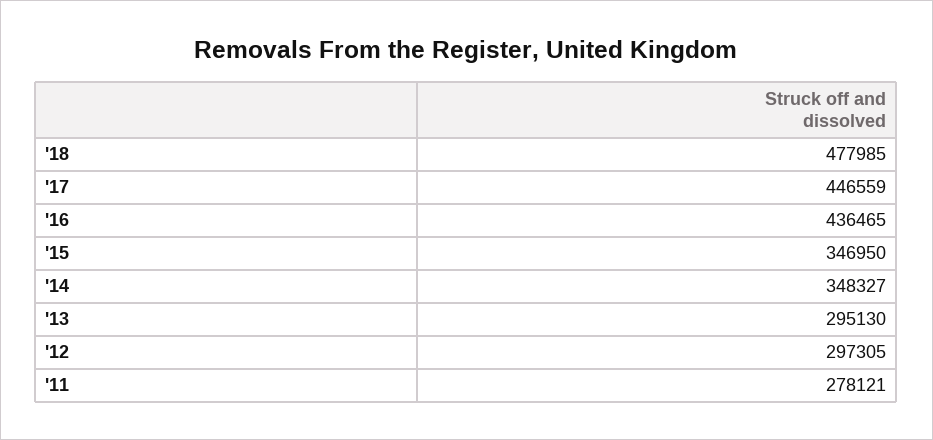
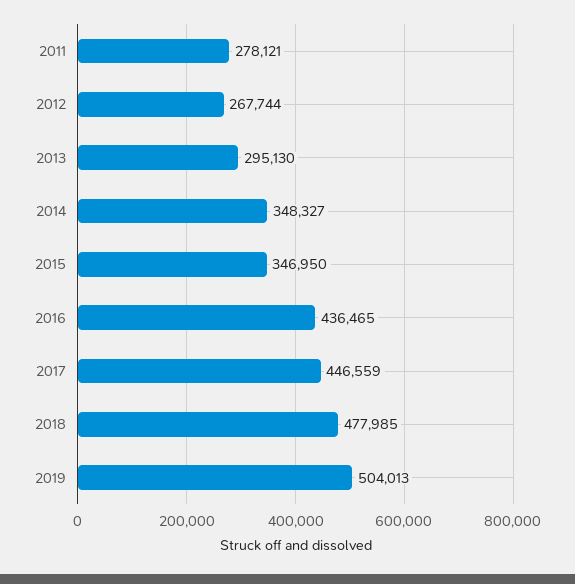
  {
    "'18": 477985,
    "'17": 446559,
    "'16": 436465,
    "'15": 346950,
    "'14": 348327,
    "'13": 295130,
-   "'12": 297305,
+   "'12": 267744,
-   "'11": 278121
+   "'11": 278121,
+   "2019": 504013
  }

